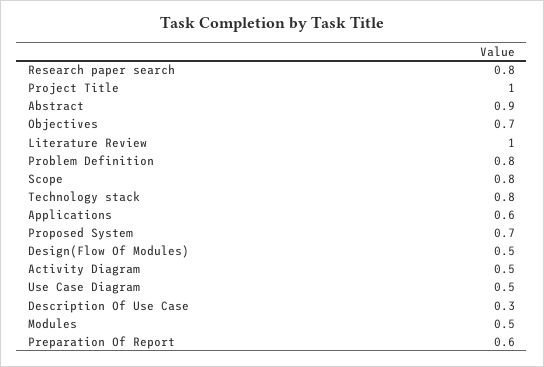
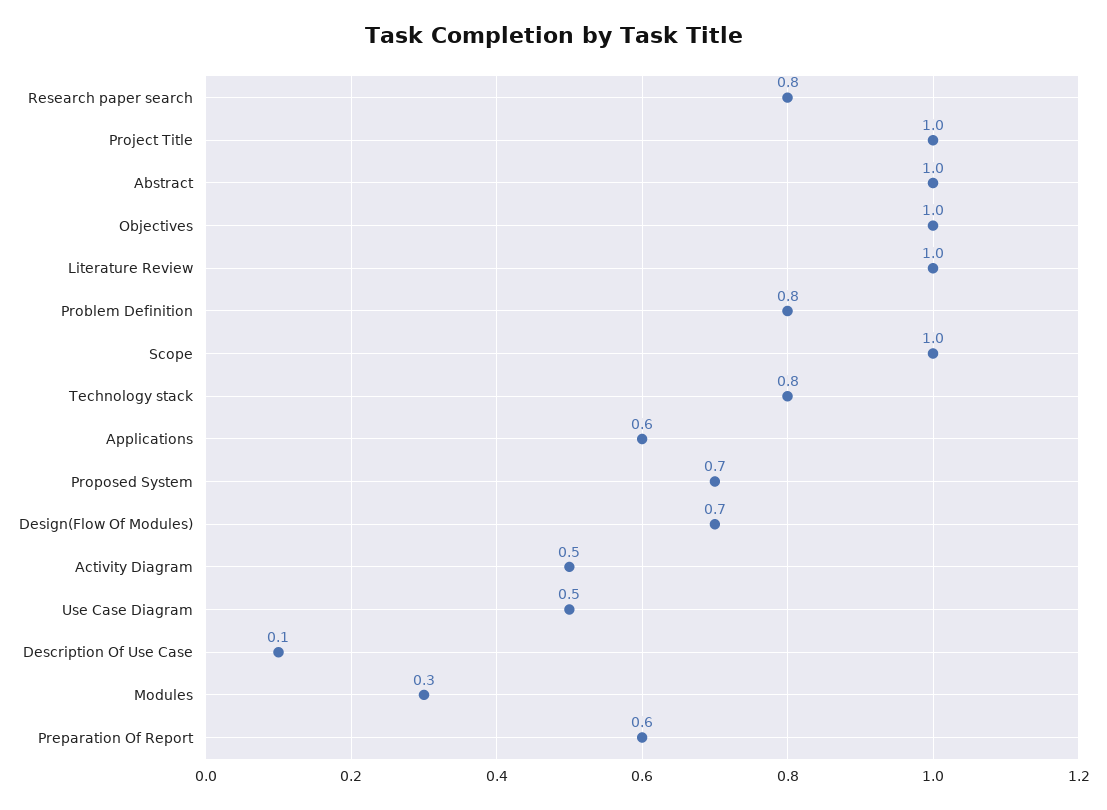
  {
    "Research paper search": 0.8,
    "Project Title": 1,
-   "Abstract": 0.9,
+   "Abstract": 1,
-   "Objectives": 0.7,
+   "Objectives": 1,
    "Literature Review": 1,
    "Problem Definition": 0.8,
-   "Scope": 0.8,
+   "Scope": 1,
    "Technology stack": 0.8,
    "Applications": 0.6,
    "Proposed System": 0.7,
-   "Design(Flow Of Modules)": 0.5,
+   "Design(Flow Of Modules)": 0.7,
    "Activity Diagram": 0.5,
    "Use Case Diagram": 0.5,
-   "Description Of Use Case": 0.3,
+   "Description Of Use Case": 0.1,
-   "Modules": 0.5,
+   "Modules": 0.3,
    "Preparation Of Report": 0.6
  }

